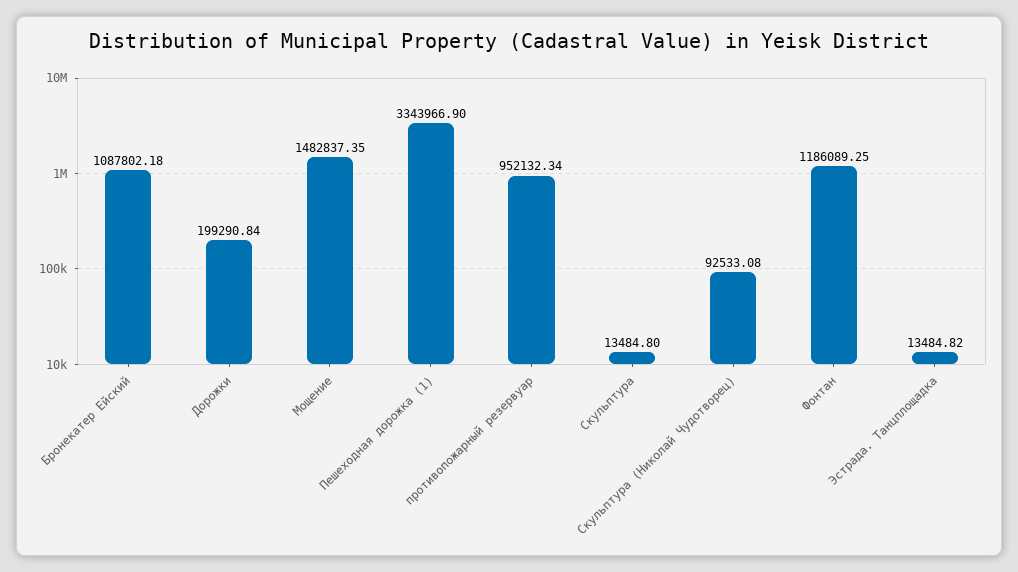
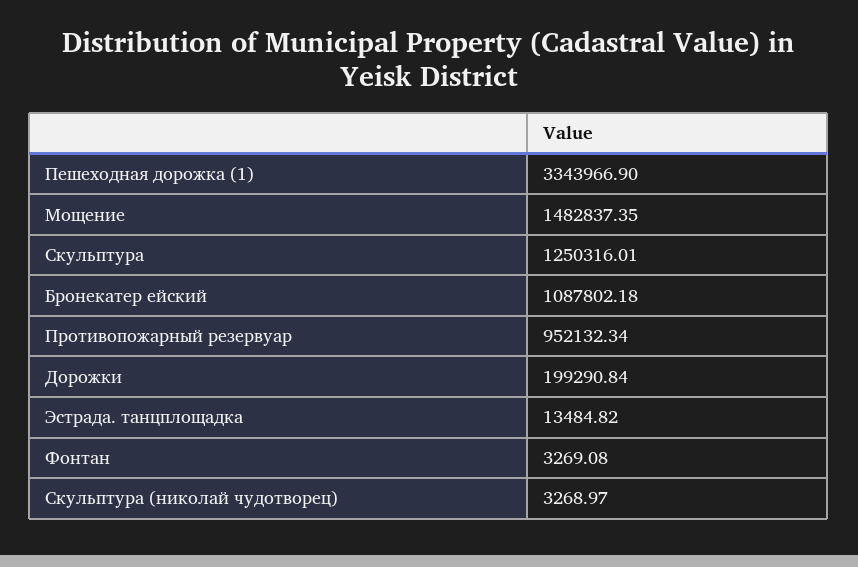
  {
    "Бронекатер Ейский": 1087802.18,
    "Дорожки": 199290.84,
    "Мощение": 1482837.35,
    "Пешеходная дорожка (1)": 3343966.9,
    "противопожарный резервуар": 952132.34,
-   "Скульптура": 13484.8,
+   "Скульптура": 1250316.01,
-   "Скульптура (Николай Чудотворец)": 92533.08,
+   "Скульптура (Николай Чудотворец)": 3268.97,
-   "Фонтан": 1186089.25,
+   "Фонтан": 3269.08,
    "Эстрада. Танцплощадка": 13484.82
  }

